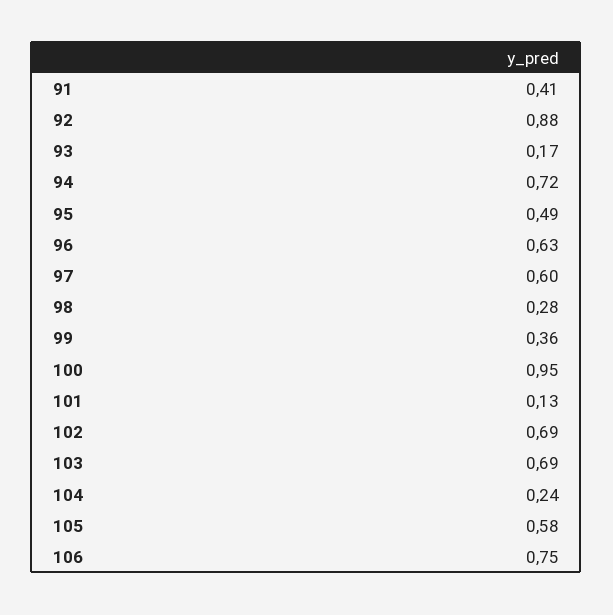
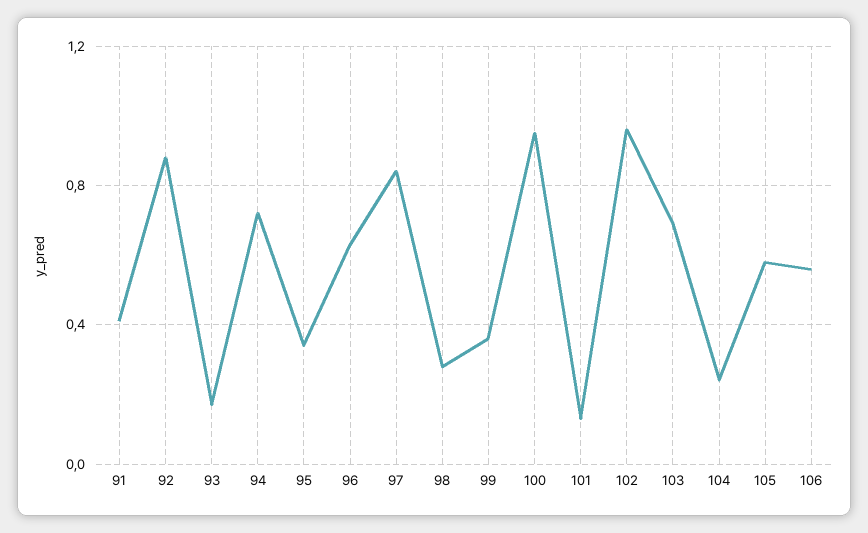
  {
    "91": 0.41,
    "92": 0.88,
    "93": 0.17,
    "94": 0.72,
-   "95": 0.49,
+   "95": 0.35,
    "96": 0.63,
-   "97": 0.6,
+   "97": 0.85,
    "98": 0.28,
    "99": 0.36,
    "100": 0.95,
    "101": 0.13,
-   "102": 0.69,
+   "102": 0.95,
    "103": 0.69,
    "104": 0.24,
    "105": 0.58,
-   "106": 0.75
+   "106": 0.55
  }

